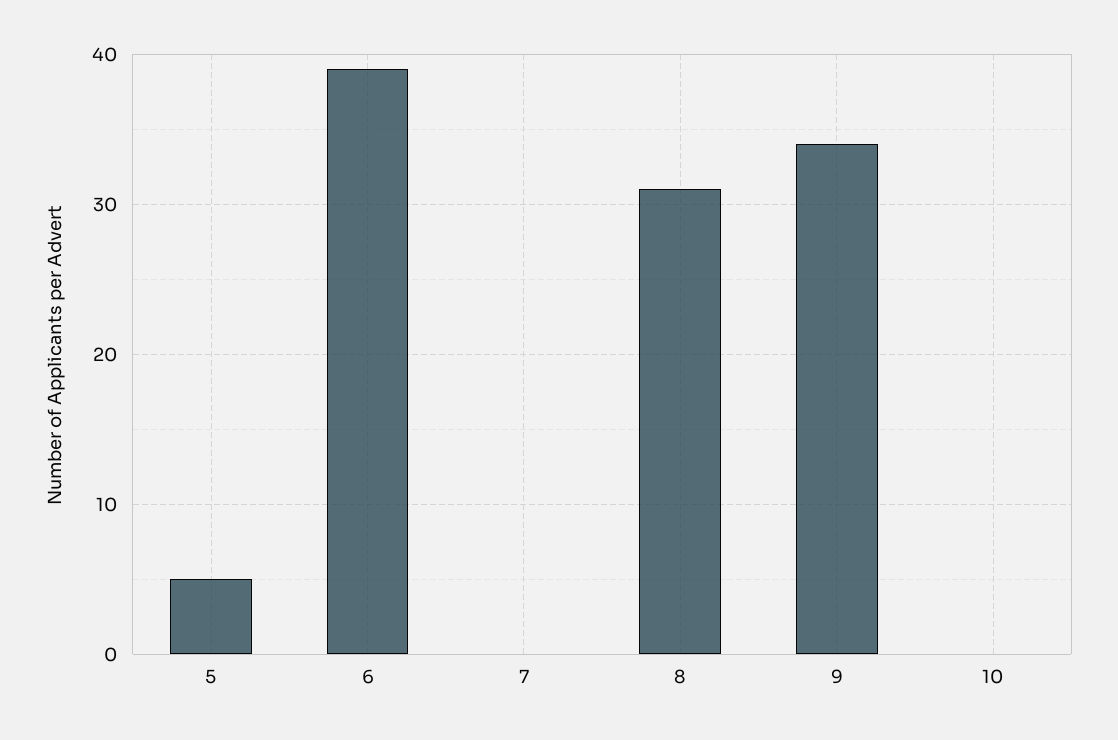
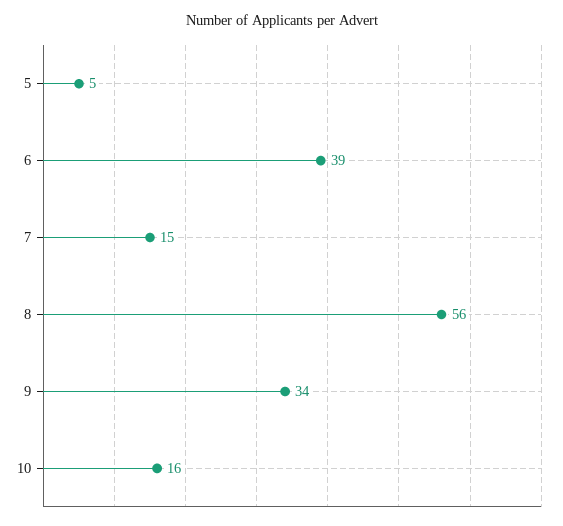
  {
    "5": 5,
    "6": 39,
-   "7": 0,
+   "7": 15,
-   "8": 31,
+   "8": 56,
    "9": 34,
-   "10": 0
+   "10": 16
  }

